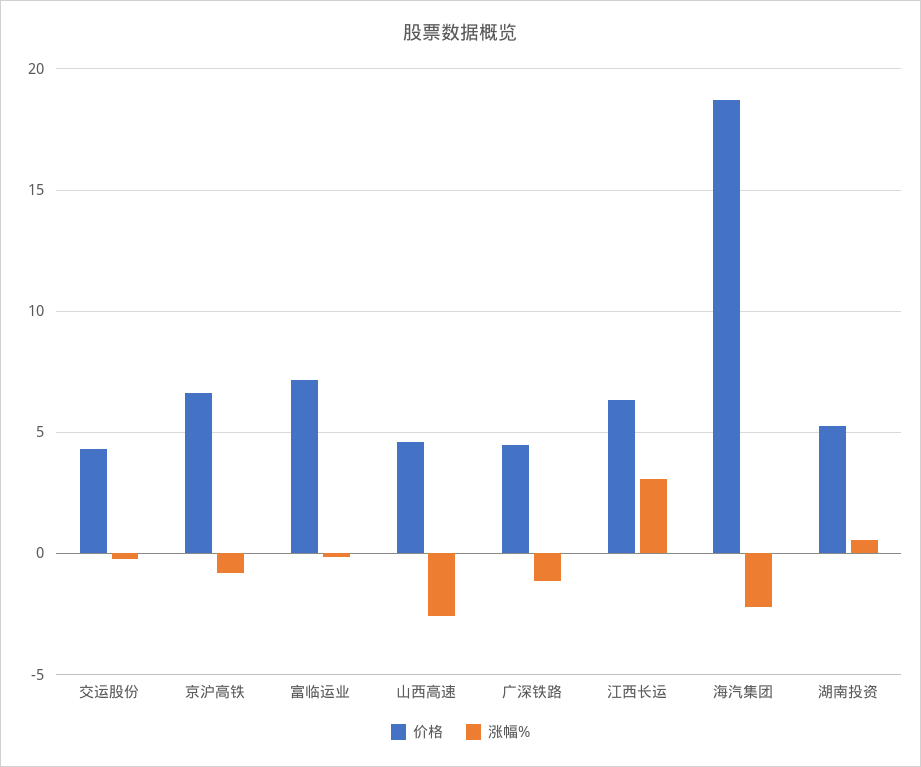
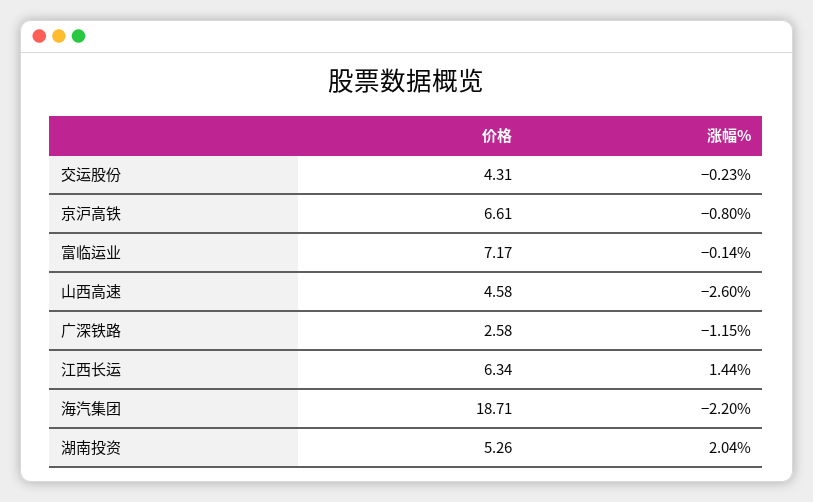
  {
    "价格": {
      "交运股份": 4.31,
      "京沪高铁": 6.61,
      "富临运业": 7.17,
      "山西高速": 4.58,
-     "广深铁路": 4.5,
+     "广深铁路": 2.58,
      "江西长运": 6.34,
      "海汽集团": 18.71,
      "湖南投资": 5.26
    },
    "涨幅%": {
      "交运股份": -0.23,
      "京沪高铁": -0.8,
      "富临运业": -0.14,
      "山西高速": -2.6,
      "广深铁路": -1.15,
-     "江西长运": 3,
+     "江西长运": 1.44,
      "海汽集团": -2.2,
-     "湖南投资": 0.5
+     "湖南投资": 2.04
    }
  }

